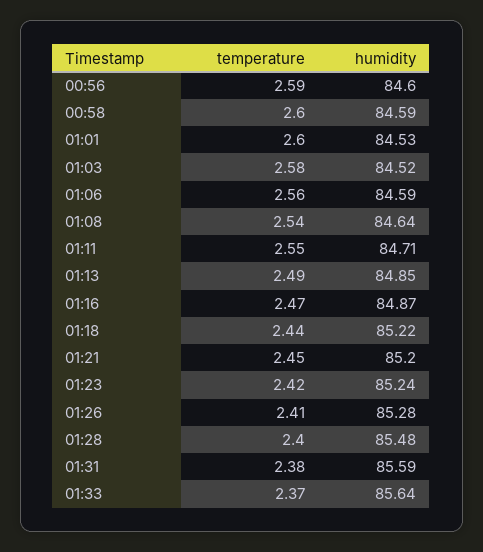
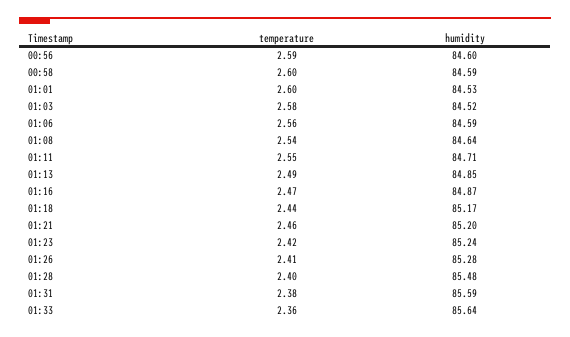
  {
    "temperature": {
      "00:56": 2.59,
      "00:58": 2.6,
      "01:01": 2.6,
      "01:03": 2.58,
      "01:06": 2.56,
      "01:08": 2.54,
      "01:11": 2.55,
      "01:13": 2.49,
      "01:16": 2.47,
      "01:18": 2.44,
-     "01:21": 2.45,
+     "01:21": 2.46,
      "01:23": 2.42,
      "01:26": 2.41,
      "01:28": 2.4,
      "01:31": 2.38,
-     "01:33": 2.37
+     "01:33": 2.36
    },
    "humidity": {
      "00:56": 84.6,
      "00:58": 84.59,
      "01:01": 84.53,
      "01:03": 84.52,
      "01:06": 84.59,
      "01:08": 84.64,
      "01:11": 84.71,
      "01:13": 84.85,
      "01:16": 84.87,
-     "01:18": 85.22,
+     "01:18": 85.17,
      "01:21": 85.2,
      "01:23": 85.24,
      "01:26": 85.28,
      "01:28": 85.48,
      "01:31": 85.59,
      "01:33": 85.64
    }
  }

